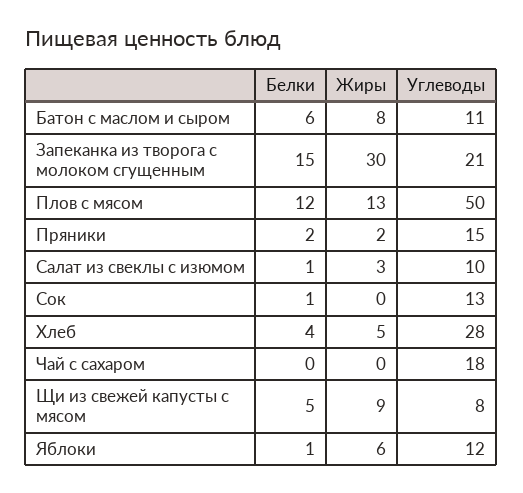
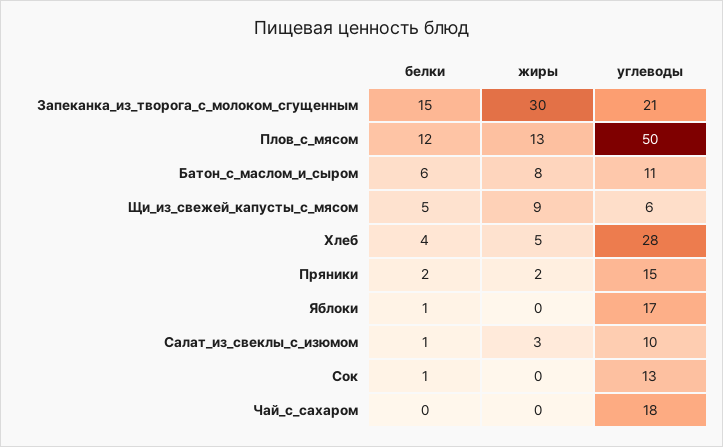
  {
    "Белки": {
      "Батон с маслом и сыром": 6,
      "Запеканка из творога с молоком сгущенным": 15,
      "Плов с мясом": 12,
      "Пряники": 2,
      "Салат из свеклы с изюмом": 1,
      "Сок": 1,
      "Хлеб": 4,
      "Чай с сахаром": 0,
      "Щи из свежей капусты с мясом": 5,
      "Яблоки": 1
    },
    "Жиры": {
      "Батон с маслом и сыром": 8,
      "Запеканка из творога с молоком сгущенным": 30,
      "Плов с мясом": 13,
      "Пряники": 2,
      "Салат из свеклы с изюмом": 3,
      "Сок": 0,
      "Хлеб": 5,
      "Чай с сахаром": 0,
      "Щи из свежей капусты с мясом": 9,
-     "Яблоки": 6
+     "Яблоки": 0
    },
    "Углеводы": {
      "Батон с маслом и сыром": 11,
      "Запеканка из творога с молоком сгущенным": 21,
      "Плов с мясом": 50,
      "Пряники": 15,
      "Салат из свеклы с изюмом": 10,
      "Сок": 13,
      "Хлеб": 28,
      "Чай с сахаром": 18,
-     "Щи из свежей капусты с мясом": 8,
+     "Щи из свежей капусты с мясом": 6,
-     "Яблоки": 12
+     "Яблоки": 17
    }
  }

